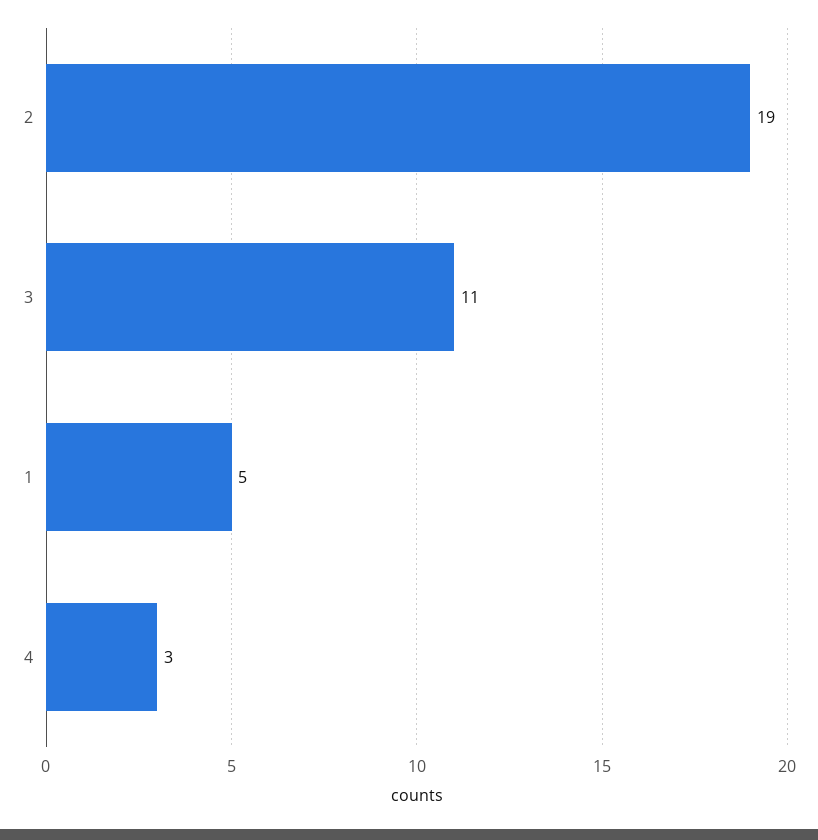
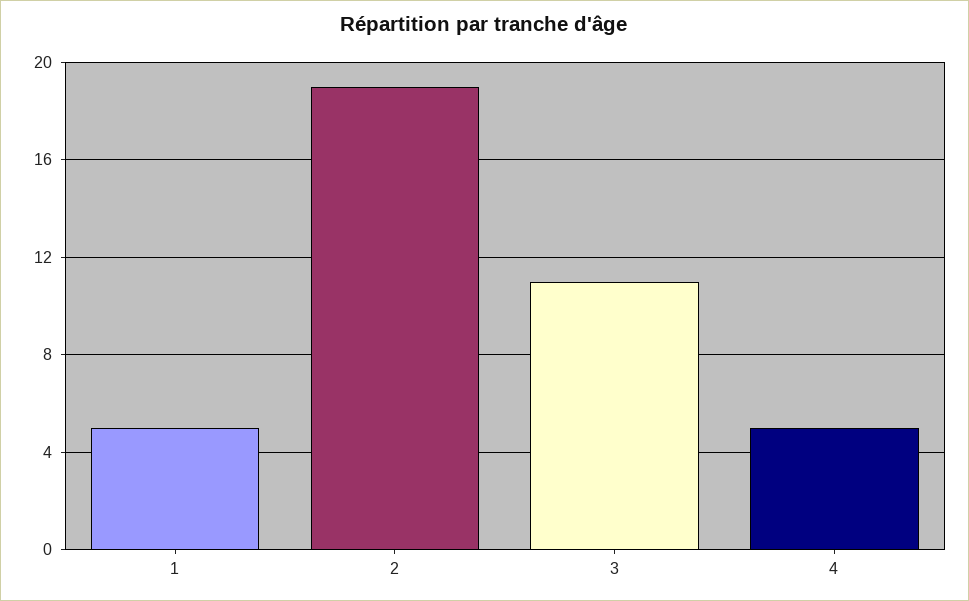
  {
    "2": 19,
    "3": 11,
    "1": 5,
-   "4": 3
+   "4": 5
  }

